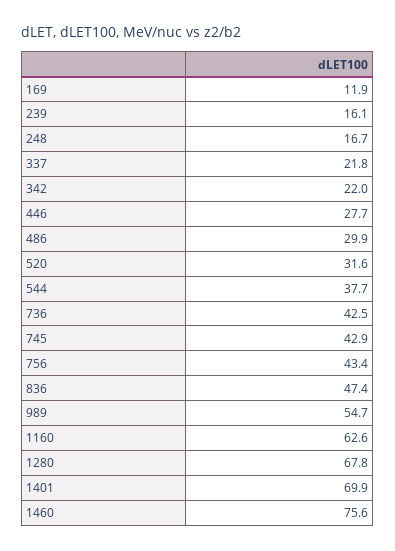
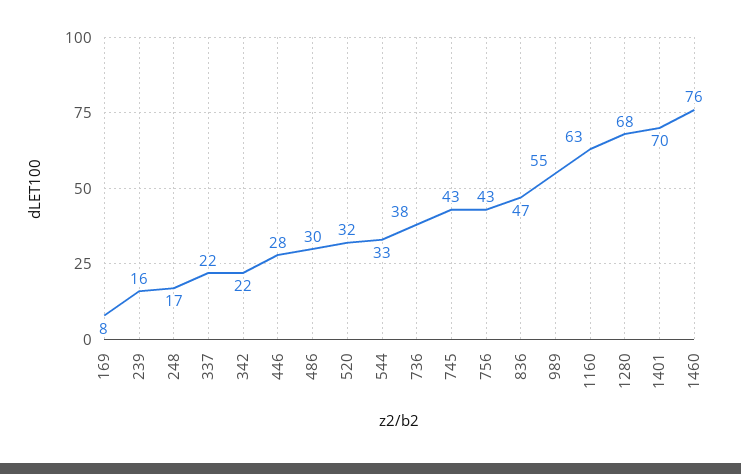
  {
-   "169": 11.9,
+   "169": 8,
    "239": 16.1,
    "248": 16.7,
    "337": 21.8,
    "342": 22,
    "446": 27.7,
    "486": 29.9,
    "520": 31.6,
-   "544": 37.7,
+   "544": 33,
-   "736": 42.5,
+   "736": 38,
    "745": 42.9,
    "756": 43.4,
    "836": 47.4,
    "989": 54.7,
    "1160": 62.6,
    "1280": 67.8,
    "1401": 69.9,
    "1460": 75.6
  }

